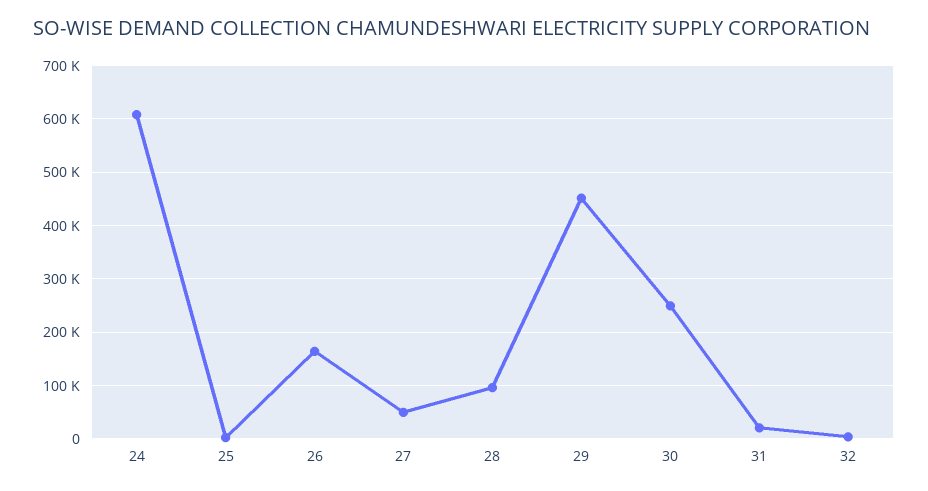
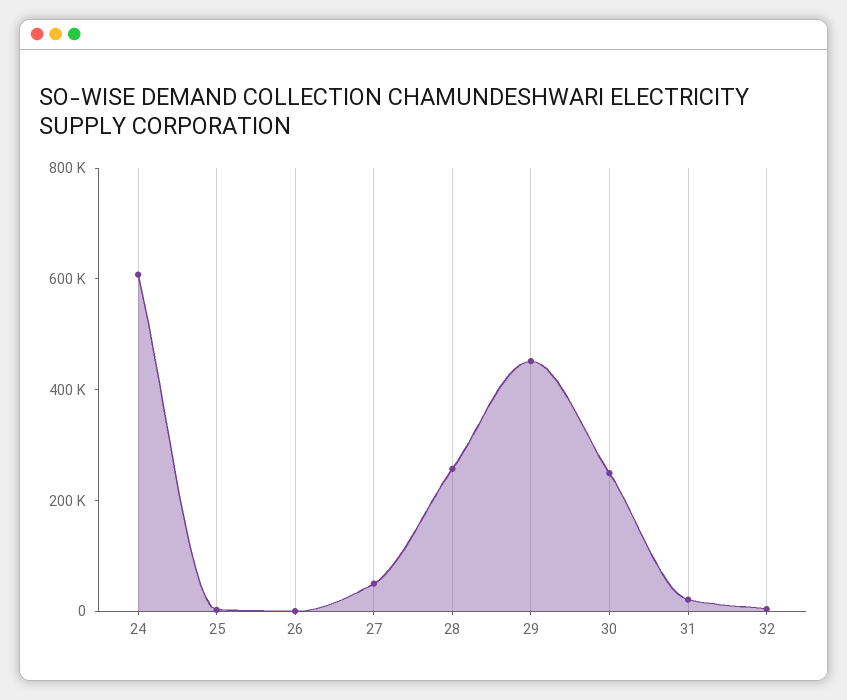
  {
    "24": 600000,
    "25": 0,
-   "26": 160000,
+   "26": 0,
    "27": 40000,
-   "28": 100000,
+   "28": 250000,
    "29": 460000,
    "30": 240000,
    "31": 20000,
    "32": 0
  }

